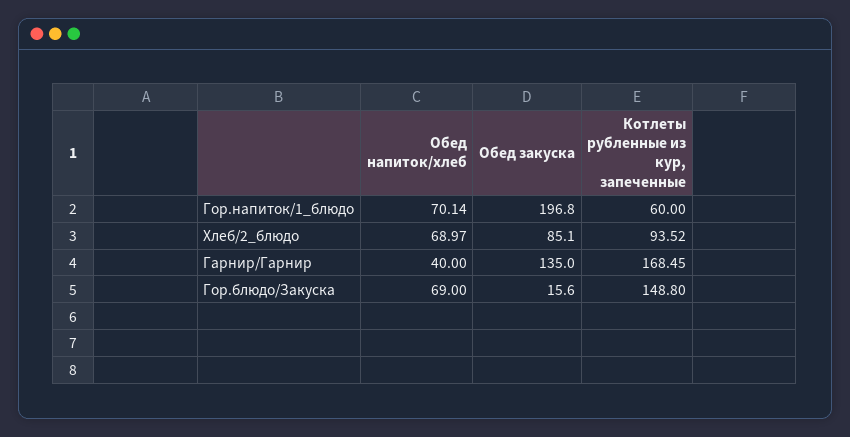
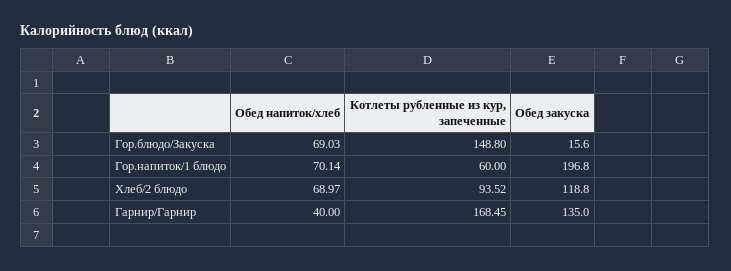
  {
    "Обед напиток/хлеб": {
      "Гор.напиток/1_блюдо": 70.14,
      "Хлеб/2_блюдо": 68.97,
      "Гарнир/Гарнир": 40,
-     "Гор.блюдо/Закуска": 69
+     "Гор.блюдо/Закуска": 69.03
    },
    "Обед закуска": {
      "Гор.напиток/1_блюдо": 196.8,
-     "Хлеб/2_блюдо": 85.1,
+     "Хлеб/2_блюдо": 118.8,
      "Гарнир/Гарнир": 135,
      "Гор.блюдо/Закуска": 15.6
    },
    "Котлеты рубленные из кур, запеченные": {
      "Гор.напиток/1_блюдо": 60,
      "Хлеб/2_блюдо": 93.52,
      "Гарнир/Гарнир": 168.45,
      "Гор.блюдо/Закуска": 148.8
    }
  }

